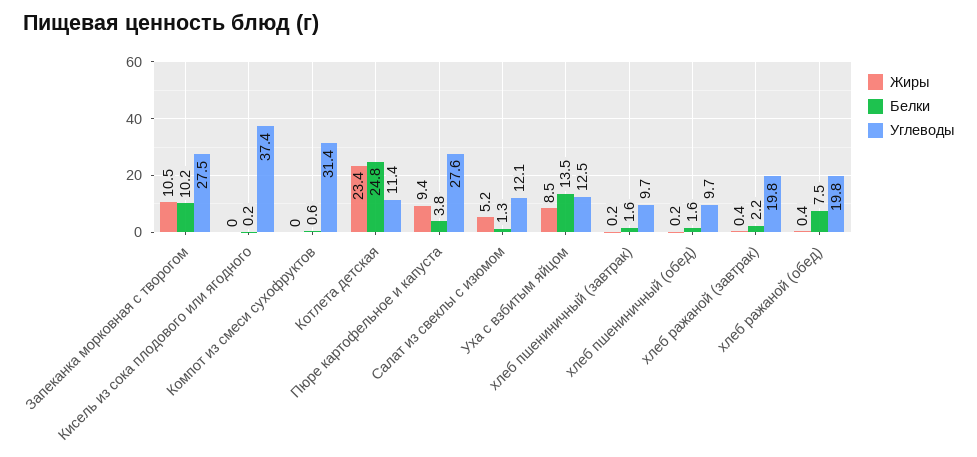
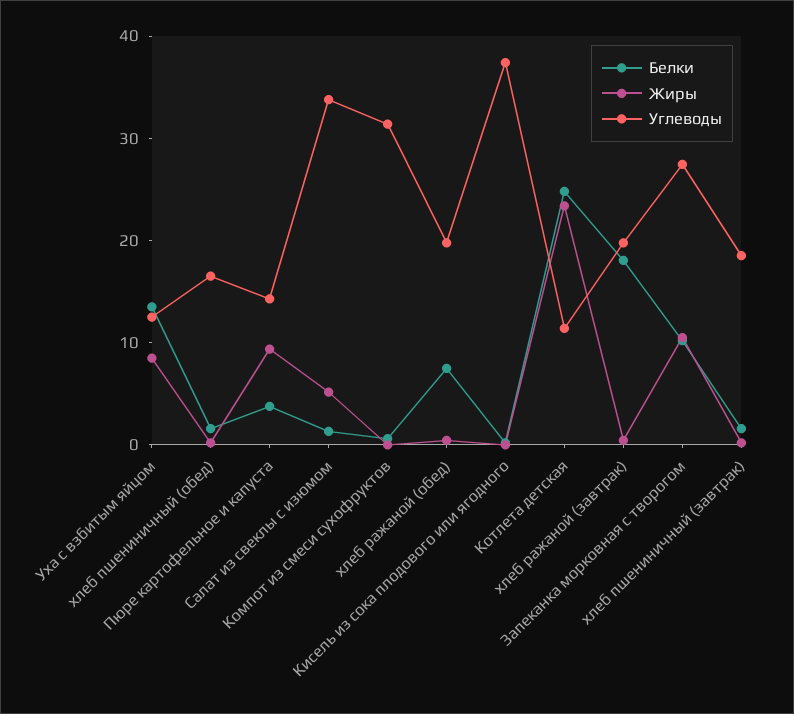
  {
    "Жиры": {
      "Запеканка морковная с творогом": 10.5,
      "Кисель из сока плодового или ягодного": 0,
      "Компот из смеси сухофруктов": 0,
      "Котлета детская": 23.4,
      "Пюре картофельное и капуста": 9.4,
      "Салат из свеклы с изюмом": 5.2,
      "Уха с взбитым яйцом": 8.5,
      "хлеб пшениничный (завтрак)": 0.2,
      "хлеб пшениничный (обед)": 0.2,
      "хлеб ражаной (завтрак)": 0.4,
      "хлеб ражаной (обед)": 0.4
    },
    "Белки": {
      "Запеканка морковная с творогом": 10.2,
      "Кисель из сока плодового или ягодного": 0.2,
      "Компот из смеси сухофруктов": 0.6,
      "Котлета детская": 24.8,
      "Пюре картофельное и капуста": 3.8,
      "Салат из свеклы с изюмом": 1.3,
      "Уха с взбитым яйцом": 13.5,
      "хлеб пшениничный (завтрак)": 1.6,
      "хлеб пшениничный (обед)": 1.6,
-     "хлеб ражаной (завтрак)": 2.2,
+     "хлеб ражаной (завтрак)": 18,
      "хлеб ражаной (обед)": 7.5
    },
    "Углеводы": {
      "Запеканка морковная с творогом": 27.5,
      "Кисель из сока плодового или ягодного": 37.4,
      "Компот из смеси сухофруктов": 31.4,
      "Котлета детская": 11.4,
-     "Пюре картофельное и капуста": 27.6,
+     "Пюре картофельное и капуста": 14,
-     "Салат из свеклы с изюмом": 12.1,
+     "Салат из свеклы с изюмом": 34,
      "Уха с взбитым яйцом": 12.5,
-     "хлеб пшениничный (завтрак)": 9.7,
+     "хлеб пшениничный (завтрак)": 18,
-     "хлеб пшениничный (обед)": 9.7,
+     "хлеб пшениничный (обед)": 16,
      "хлеб ражаной (завтрак)": 19.8,
      "хлеб ражаной (обед)": 19.8
    }
  }

